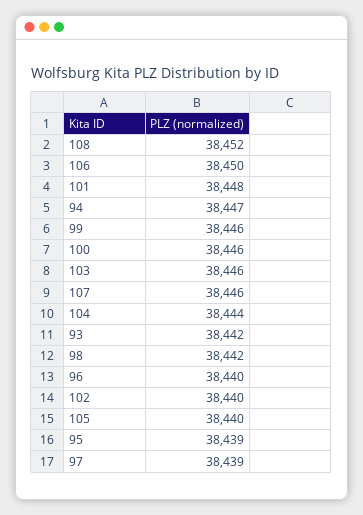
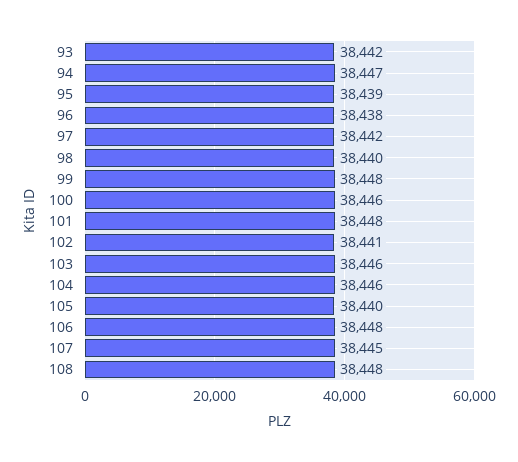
  {
-   "108": 38452,
+   "108": 38448,
-   "106": 38450,
+   "106": 38448,
    "101": 38448,
    "94": 38447,
-   "99": 38446,
+   "99": 38448,
    "100": 38446,
    "103": 38446,
-   "107": 38446,
+   "107": 38445,
-   "104": 38444,
+   "104": 38446,
    "93": 38442,
-   "98": 38442,
+   "98": 38440,
-   "96": 38440,
+   "96": 38438,
-   "102": 38440,
+   "102": 38441,
    "105": 38440,
    "95": 38439,
-   "97": 38439
+   "97": 38442
  }

